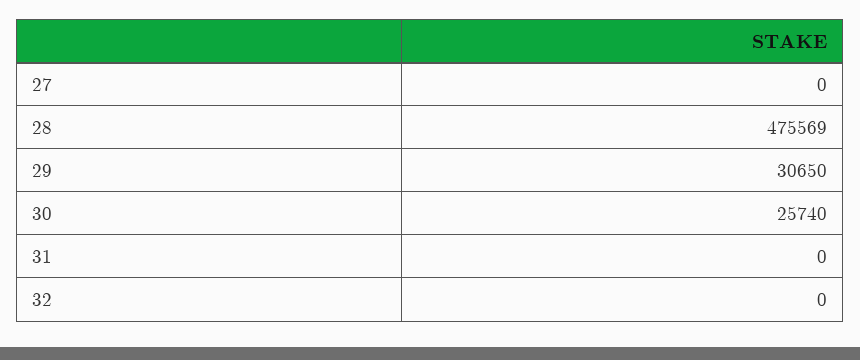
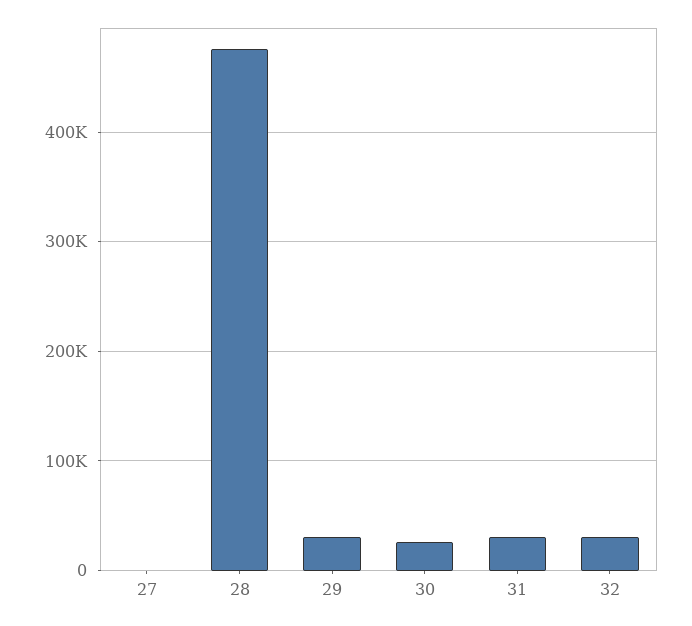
  {
    "27": 0,
    "28": 475569,
    "29": 30650,
    "30": 25740,
-   "31": 0,
+   "31": 30000,
-   "32": 0
+   "32": 30000
  }

